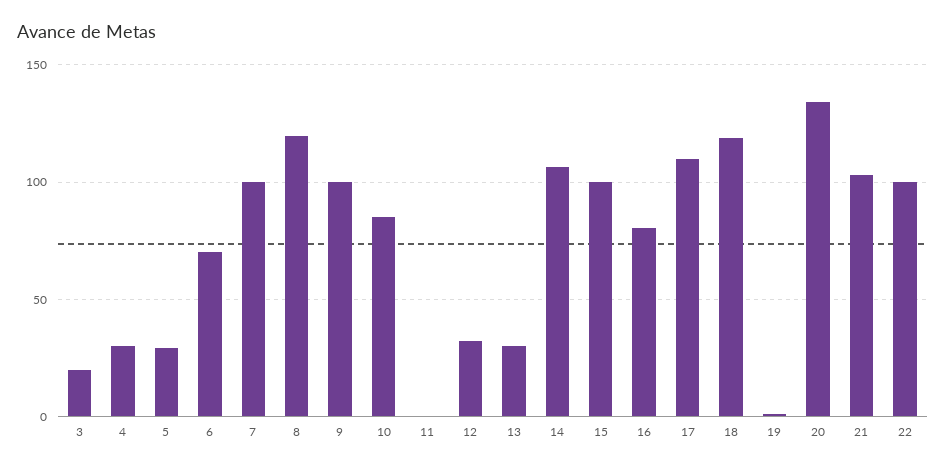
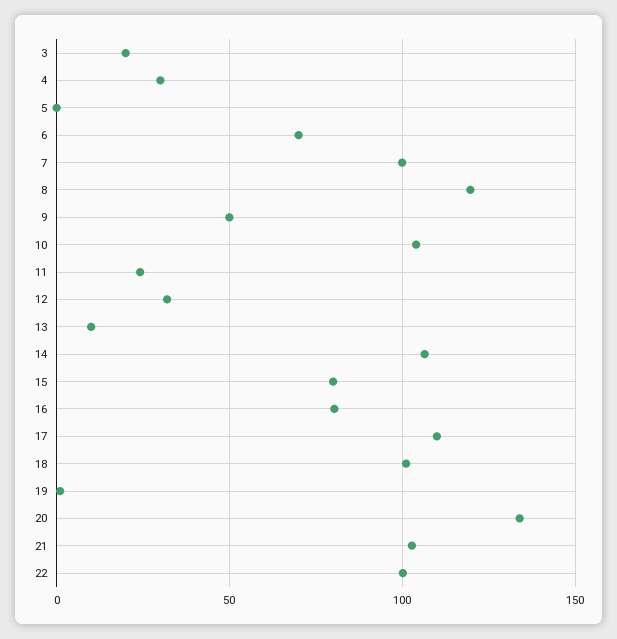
  {
    "3": 20,
    "4": 30,
-   "5": 30,
+   "5": 0,
    "6": 70,
    "7": 100,
    "8": 120,
-   "9": 100,
+   "9": 50,
-   "10": 85,
+   "10": 105,
-   "11": 0,
+   "11": 25,
    "12": 30,
-   "13": 30,
+   "13": 10,
    "14": 105,
-   "15": 100,
+   "15": 80,
    "16": 80,
    "17": 110,
-   "18": 120,
+   "18": 100,
    "19": 0,
    "20": 135,
    "21": 105,
    "22": 100
  }

